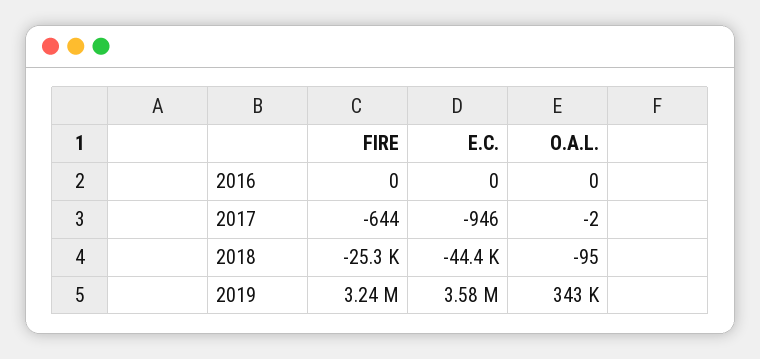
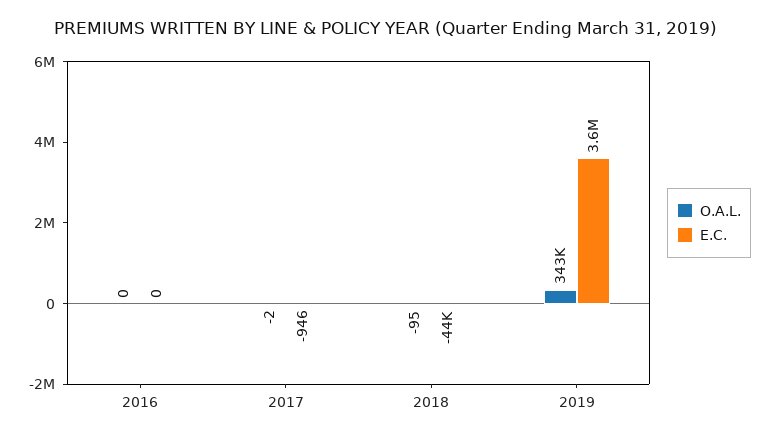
  {
-   "FIRE": {
-     "2016": 0,
-     "2017": -644,
-     "2018": -25300,
-     "2019": 3240000
-   },
    "E.C.": {
      "2016": 0,
      "2017": -946,
      "2018": -44400,
      "2019": 3580000
    },
    "O.A.L.": {
      "2016": 0,
      "2017": -2,
      "2018": -95,
      "2019": 343000
    }
  }

